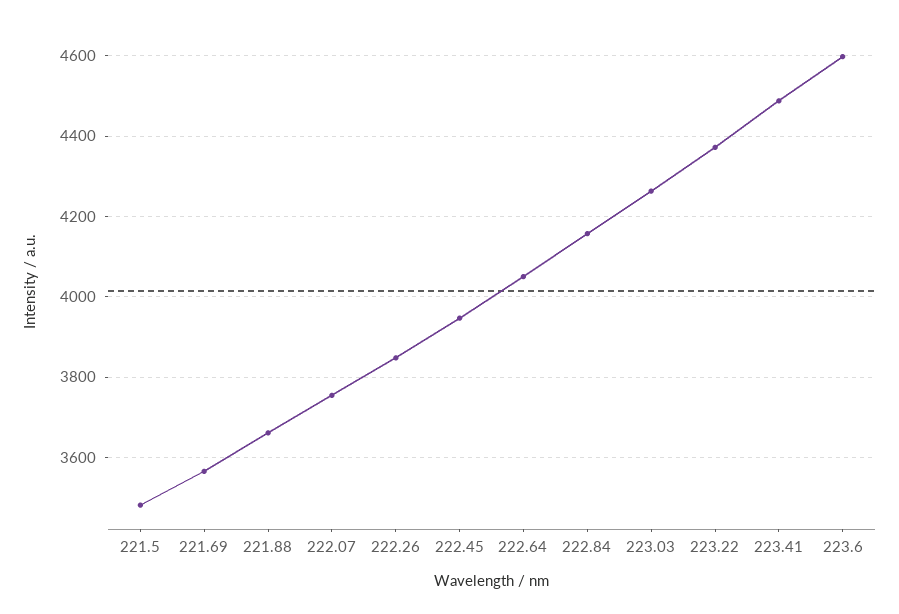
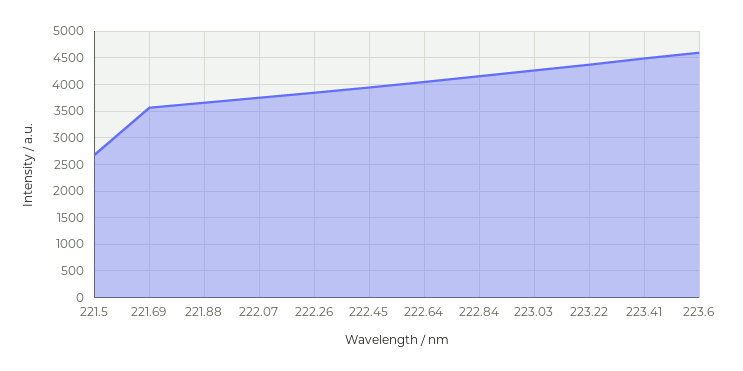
  {
-   "221.5": 3480,
+   "221.5": 2750,
    "221.69": 3560,
    "221.88": 3660,
    "222.07": 3760,
    "222.26": 3840,
    "222.45": 3940,
    "222.64": 4060,
    "222.84": 4160,
    "223.03": 4260,
    "223.22": 4380,
    "223.41": 4480,
    "223.6": 4600
  }

